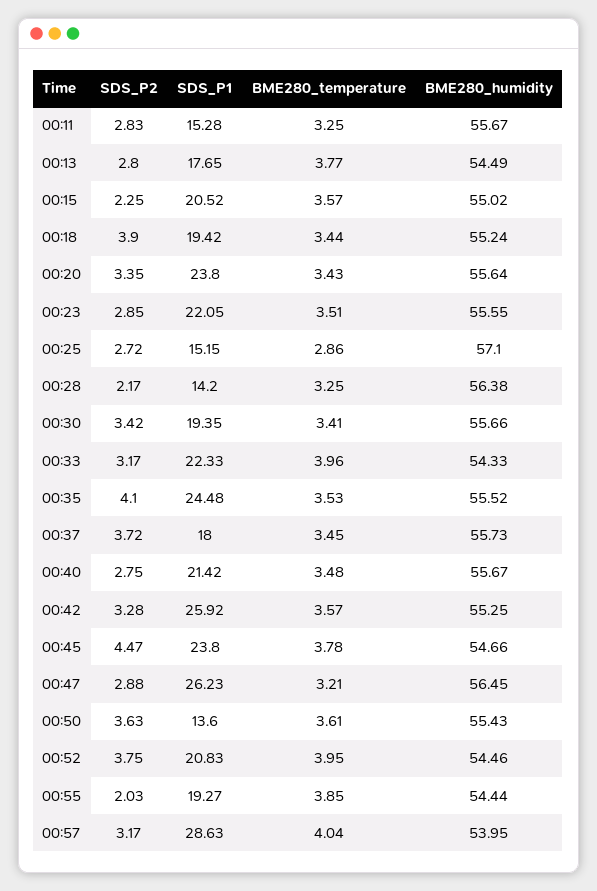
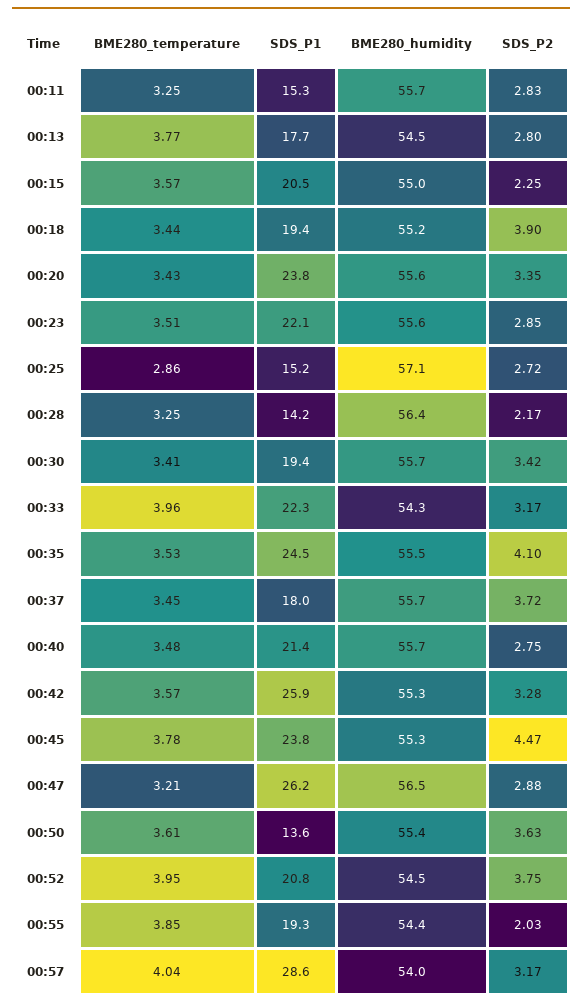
  {
    "SDS_P2": {
      "00:11": 2.83,
      "00:13": 2.8,
      "00:15": 2.25,
      "00:18": 3.9,
      "00:20": 3.35,
      "00:23": 2.85,
      "00:25": 2.72,
      "00:28": 2.17,
      "00:30": 3.42,
      "00:33": 3.17,
      "00:35": 4.1,
      "00:37": 3.72,
      "00:40": 2.75,
      "00:42": 3.28,
      "00:45": 4.47,
      "00:47": 2.88,
      "00:50": 3.63,
      "00:52": 3.75,
      "00:55": 2.03,
      "00:57": 3.17
    },
    "SDS_P1": {
      "00:11": 15.28,
      "00:13": 17.65,
      "00:15": 20.52,
      "00:18": 19.42,
      "00:20": 23.8,
      "00:23": 22.05,
      "00:25": 15.15,
      "00:28": 14.2,
      "00:30": 19.35,
      "00:33": 22.33,
      "00:35": 24.48,
      "00:37": 18,
      "00:40": 21.42,
      "00:42": 25.92,
      "00:45": 23.8,
      "00:47": 26.23,
      "00:50": 13.6,
      "00:52": 20.83,
      "00:55": 19.27,
      "00:57": 28.63
    },
    "BME280_temperature": {
      "00:11": 3.25,
      "00:13": 3.77,
      "00:15": 3.57,
      "00:18": 3.44,
      "00:20": 3.43,
      "00:23": 3.51,
      "00:25": 2.86,
      "00:28": 3.25,
      "00:30": 3.41,
      "00:33": 3.96,
      "00:35": 3.53,
      "00:37": 3.45,
      "00:40": 3.48,
      "00:42": 3.57,
      "00:45": 3.78,
      "00:47": 3.21,
      "00:50": 3.61,
      "00:52": 3.95,
      "00:55": 3.85,
      "00:57": 4.04
    },
    "BME280_humidity": {
      "00:11": 55.67,
      "00:13": 54.49,
      "00:15": 55.02,
      "00:18": 55.24,
      "00:20": 55.64,
      "00:23": 55.55,
      "00:25": 57.1,
      "00:28": 56.38,
      "00:30": 55.66,
      "00:33": 54.33,
      "00:35": 55.52,
      "00:37": 55.73,
      "00:40": 55.67,
      "00:42": 55.25,
-     "00:45": 54.66,
+     "00:45": 55.3,
      "00:47": 56.45,
      "00:50": 55.43,
      "00:52": 54.46,
      "00:55": 54.44,
      "00:57": 53.95
    }
  }

